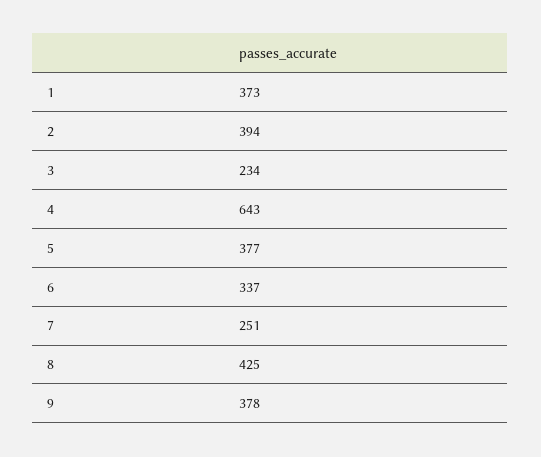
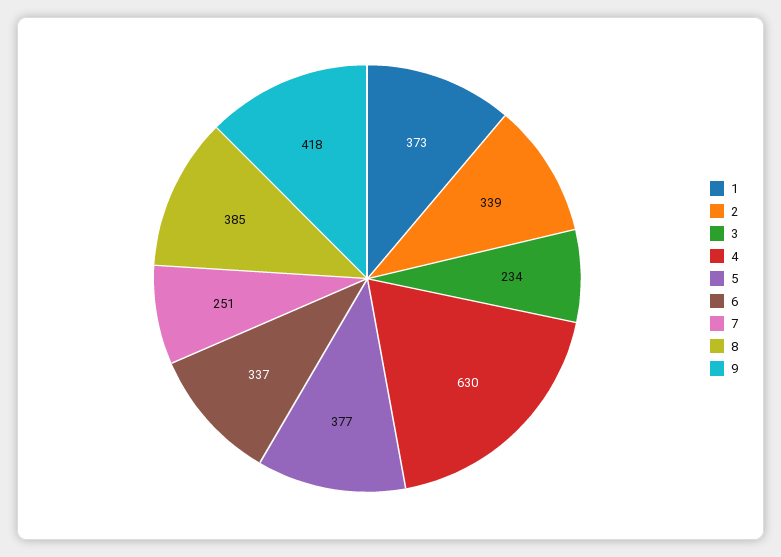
  {
    "1": 373,
-   "2": 394,
+   "2": 339,
    "3": 234,
-   "4": 643,
+   "4": 630,
    "5": 377,
    "6": 337,
    "7": 251,
-   "8": 425,
+   "8": 385,
-   "9": 378
+   "9": 418
  }

